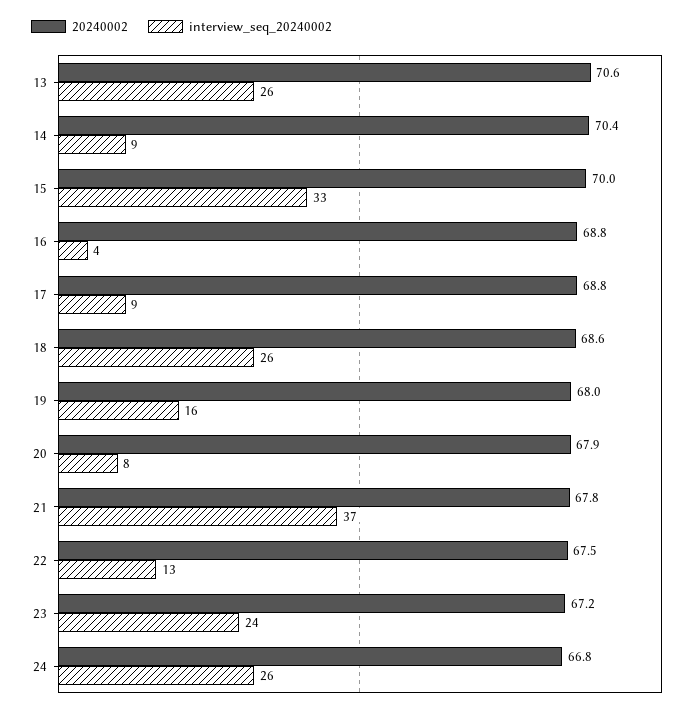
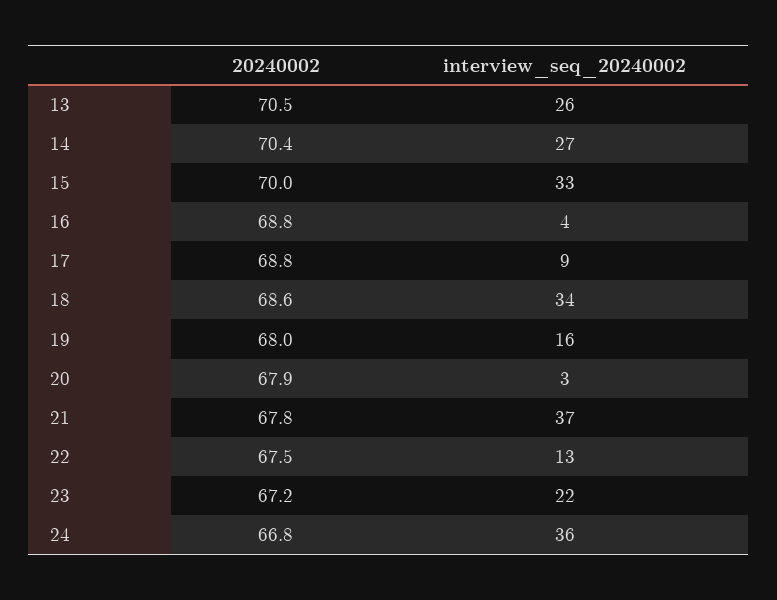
  {
    "20240002": {
-     "13": 70.6,
+     "13": 70.5,
      "14": 70.4,
      "15": 70,
      "16": 68.8,
      "17": 68.8,
      "18": 68.6,
      "19": 68,
      "20": 67.9,
      "21": 67.8,
      "22": 67.5,
      "23": 67.2,
      "24": 66.8
    },
    "interview_seq_20240002": {
      "13": 26,
-     "14": 9,
+     "14": 27,
      "15": 33,
      "16": 4,
      "17": 9,
-     "18": 26,
+     "18": 34,
      "19": 16,
-     "20": 8,
+     "20": 3,
      "21": 37,
      "22": 13,
-     "23": 24,
+     "23": 22,
-     "24": 26
+     "24": 36
    }
  }

